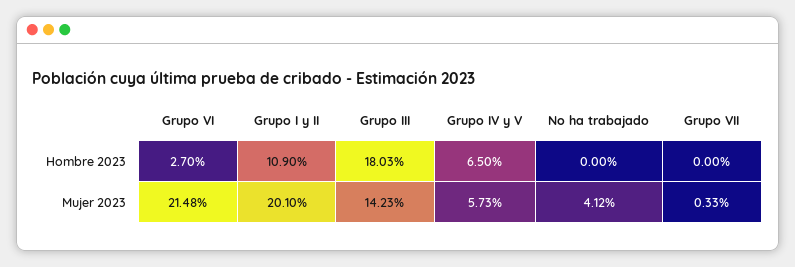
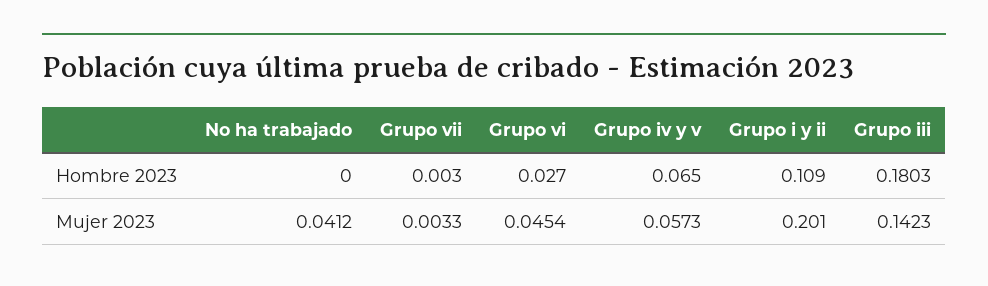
  {
    "Grupo VI": {
      "Hombre 2023": 0.027,
-     "Mujer 2023": 0.2148
+     "Mujer 2023": 0.0454
    },
    "Grupo I y II": {
      "Hombre 2023": 0.109,
      "Mujer 2023": 0.201
    },
    "Grupo III": {
      "Hombre 2023": 0.1803,
      "Mujer 2023": 0.1423
    },
    "Grupo IV y V": {
      "Hombre 2023": 0.065,
      "Mujer 2023": 0.0573
    },
    "No ha trabajado": {
      "Hombre 2023": 0,
      "Mujer 2023": 0.0412
    },
    "Grupo VII": {
-     "Hombre 2023": 0,
+     "Hombre 2023": 0.003,
      "Mujer 2023": 0.0033
    }
  }

